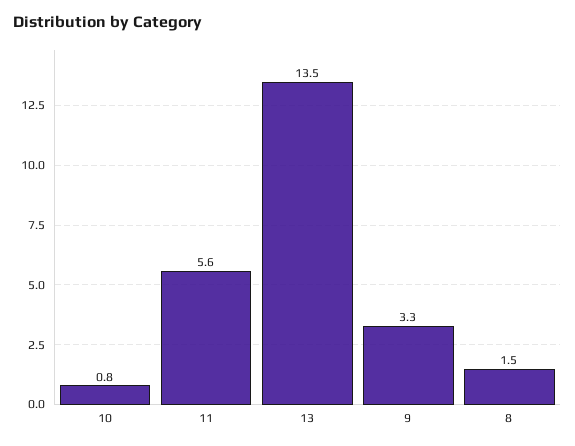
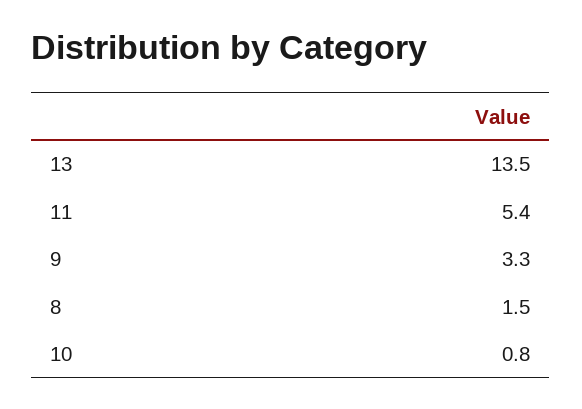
  {
    "10": 0.8,
-   "11": 5.6,
+   "11": 5.4,
    "13": 13.5,
    "9": 3.3,
    "8": 1.5
  }

